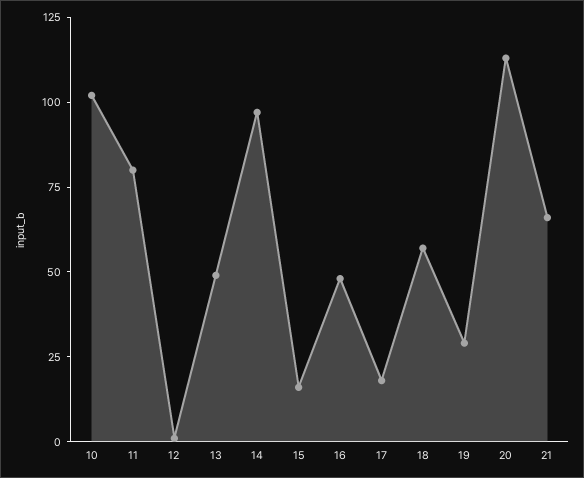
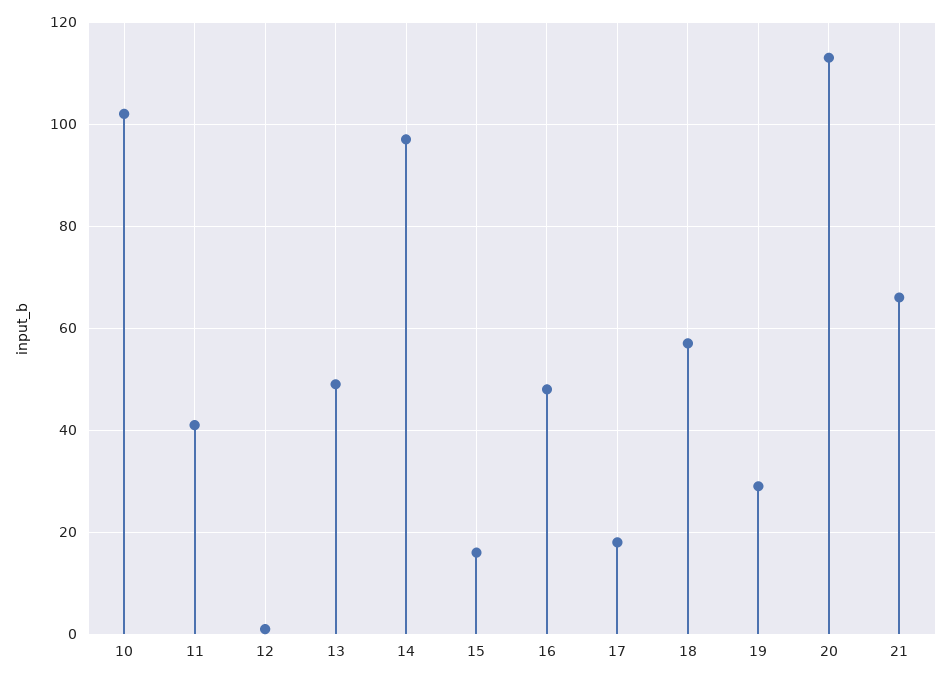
  {
    "10": 100,
-   "11": 80,
+   "11": 40,
    "12": 0,
    "13": 50,
    "14": 95,
    "15": 15,
    "16": 50,
    "17": 20,
    "18": 55,
    "19": 30,
    "20": 115,
    "21": 65
  }

